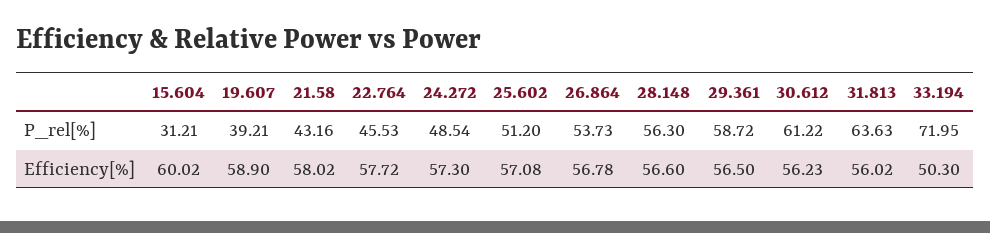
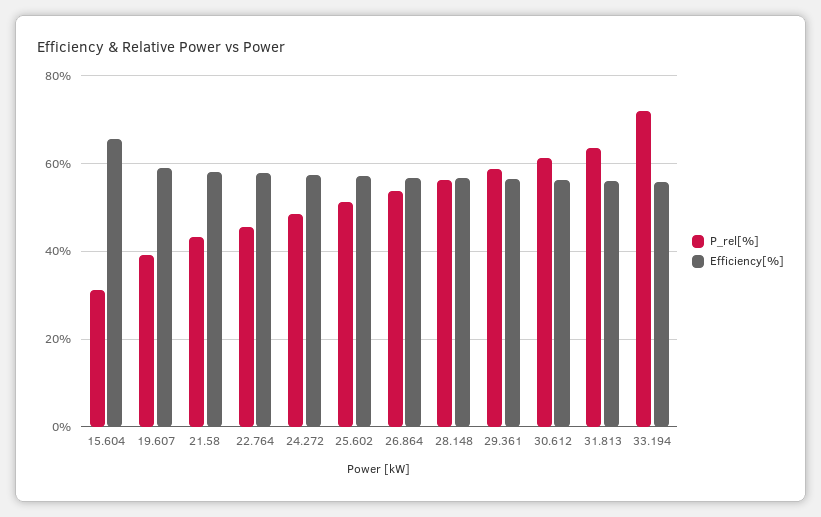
  {
    "P_rel[%]": {
      "15.604": 31.21,
      "19.607": 39.21,
      "21.58": 43.16,
      "22.764": 45.53,
      "24.272": 48.54,
      "25.602": 51.2,
      "26.864": 53.73,
      "28.148": 56.3,
      "29.361": 58.72,
      "30.612": 61.22,
      "31.813": 63.63,
      "33.194": 71.95
    },
    "Efficiency[%]": {
-     "15.604": 60.02,
+     "15.604": 66,
      "19.607": 58.9,
      "21.58": 58.02,
      "22.764": 57.72,
      "24.272": 57.3,
      "25.602": 57.08,
      "26.864": 56.78,
      "28.148": 56.6,
      "29.361": 56.5,
      "30.612": 56.23,
      "31.813": 56.02,
-     "33.194": 50.3
+     "33.194": 56
    }
  }

